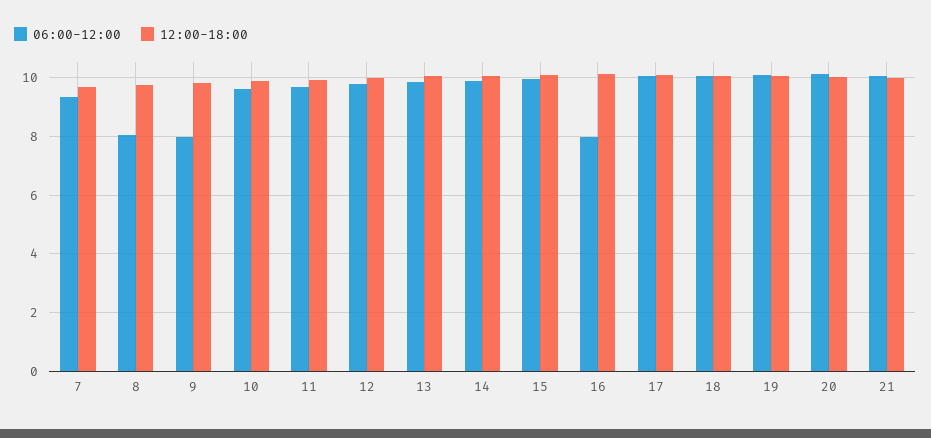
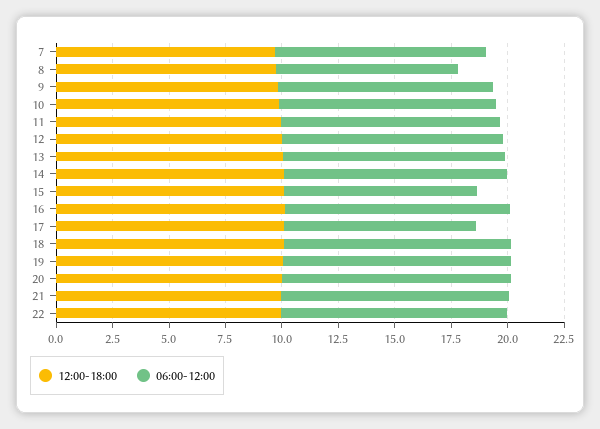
  {
    "06:00-12:00": {
      "7": 9.25,
      "8": 8,
-     "9": 8,
+     "9": 9.5,
      "10": 9.5,
      "11": 9.75,
      "12": 9.75,
      "13": 9.75,
      "14": 10,
-     "15": 10,
+     "15": 8.5,
-     "16": 8,
+     "16": 10,
-     "17": 10,
+     "17": 8.5,
      "18": 10,
      "19": 10,
      "20": 10,
-     "21": 10
+     "21": 10,
+     "22": 10
    },
    "12:00-18:00": {
      "7": 9.75,
      "8": 9.75,
      "9": 9.75,
      "10": 10,
      "11": 10,
      "12": 10,
      "13": 10,
      "14": 10,
      "15": 10,
      "16": 10,
      "17": 10,
      "18": 10,
      "19": 10,
      "20": 10,
-     "21": 10
+     "21": 10,
+     "22": 10
    }
  }

